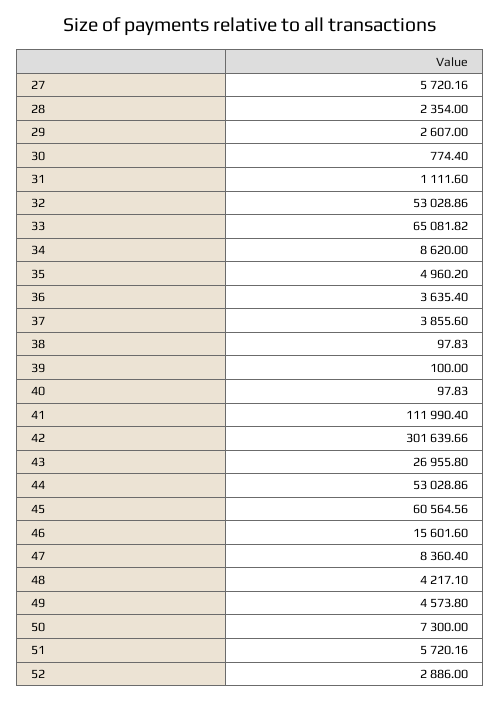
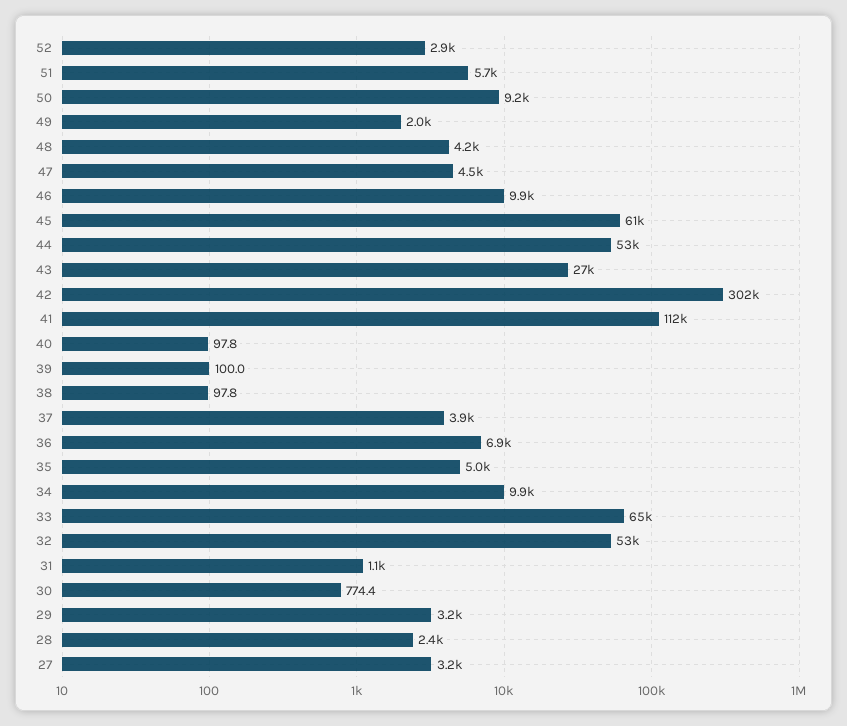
  {
-   "27": 5720.16,
+   "27": 3200,
    "28": 2354,
-   "29": 2607,
+   "29": 3200,
    "30": 774.4,
    "31": 1111.6,
    "32": 53028.86,
    "33": 65081.82,
-   "34": 8620,
+   "34": 9900,
    "35": 4960.2,
-   "36": 3635.4,
+   "36": 6900,
    "37": 3855.6,
    "38": 97.83,
    "39": 100,
    "40": 97.83,
    "41": 111990.4,
    "42": 301639.66,
    "43": 26955.8,
    "44": 53028.86,
    "45": 60564.56,
-   "46": 15601.6,
+   "46": 9900,
-   "47": 8360.4,
+   "47": 4500,
    "48": 4217.1,
-   "49": 4573.8,
+   "49": 2000,
-   "50": 7300,
+   "50": 9200,
    "51": 5720.16,
    "52": 2886
  }

